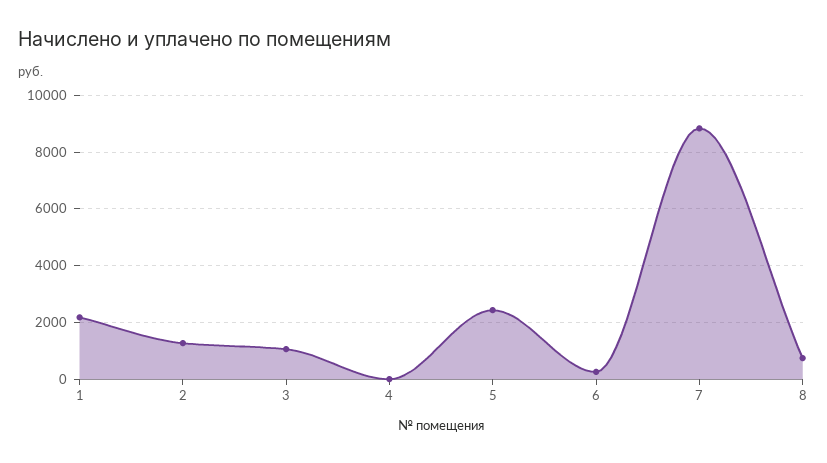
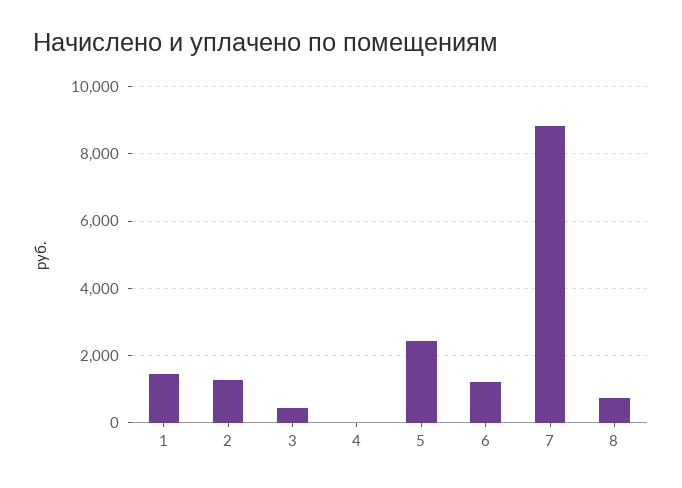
  {
-   "1": 2250,
+   "1": 1400,
    "2": 1200,
-   "3": 1000,
+   "3": 400,
    "4": 0,
    "5": 2400,
-   "6": 250,
+   "6": 1200,
    "7": 8800,
    "8": 800
  }

